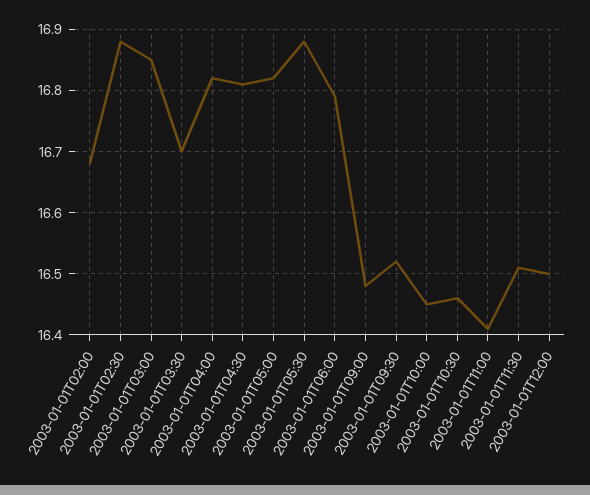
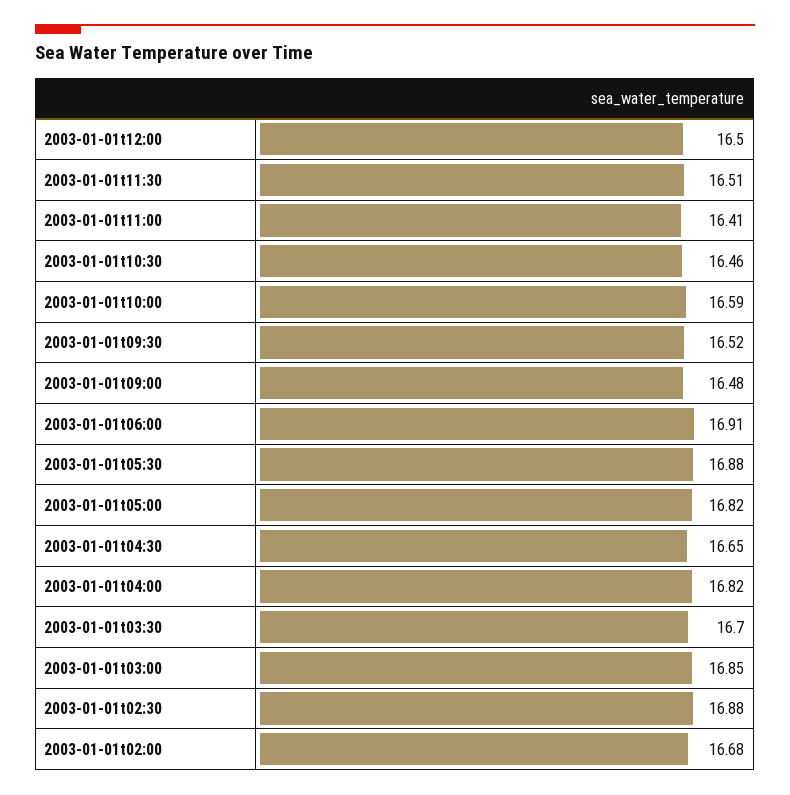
  {
    "2003-01-01T02:00": 16.68,
    "2003-01-01T02:30": 16.88,
    "2003-01-01T03:00": 16.85,
    "2003-01-01T03:30": 16.7,
    "2003-01-01T04:00": 16.82,
-   "2003-01-01T04:30": 16.81,
+   "2003-01-01T04:30": 16.65,
    "2003-01-01T05:00": 16.82,
    "2003-01-01T05:30": 16.88,
-   "2003-01-01T06:00": 16.79,
+   "2003-01-01T06:00": 16.91,
    "2003-01-01T09:00": 16.48,
    "2003-01-01T09:30": 16.52,
-   "2003-01-01T10:00": 16.45,
+   "2003-01-01T10:00": 16.59,
    "2003-01-01T10:30": 16.46,
    "2003-01-01T11:00": 16.41,
    "2003-01-01T11:30": 16.51,
    "2003-01-01T12:00": 16.5
  }

